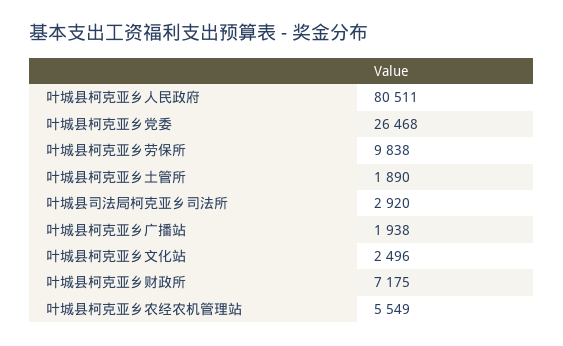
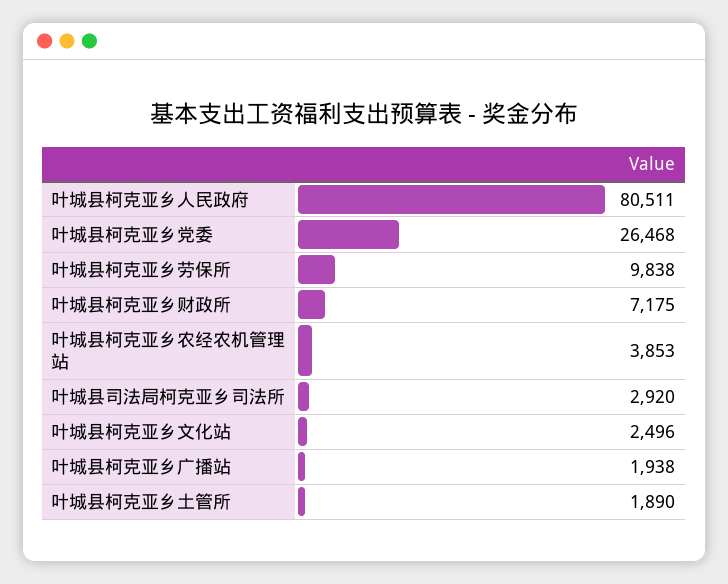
  {
    "叶城县柯克亚乡人民政府": 80511,
    "叶城县柯克亚乡党委": 26468,
    "叶城县柯克亚乡劳保所": 9838,
    "叶城县柯克亚乡土管所": 1890,
    "叶城县司法局柯克亚乡司法所": 2920,
    "叶城县柯克亚乡广播站": 1938,
    "叶城县柯克亚乡文化站": 2496,
    "叶城县柯克亚乡财政所": 7175,
-   "叶城县柯克亚乡农经农机管理站": 5549
+   "叶城县柯克亚乡农经农机管理站": 3853
  }

